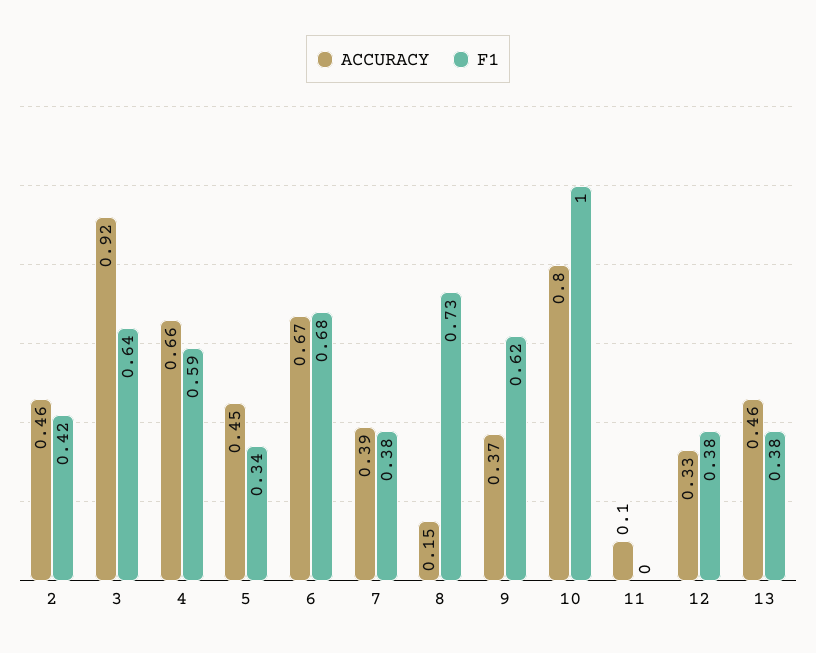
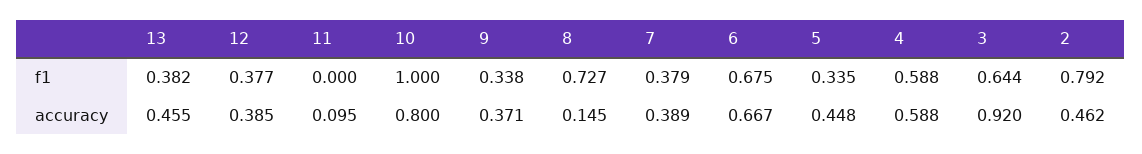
  {
    "ACCURACY": {
      "2": 0.462,
      "3": 0.92,
-     "4": 0.66,
+     "4": 0.588,
      "5": 0.448,
      "6": 0.667,
      "7": 0.389,
      "8": 0.145,
      "9": 0.371,
      "10": 0.8,
      "11": 0.095,
-     "12": 0.33,
+     "12": 0.385,
      "13": 0.455
    },
    "F1": {
-     "2": 0.42,
+     "2": 0.792,
      "3": 0.644,
      "4": 0.588,
      "5": 0.335,
      "6": 0.675,
      "7": 0.379,
      "8": 0.727,
-     "9": 0.62,
+     "9": 0.338,
      "10": 1,
      "11": 0,
      "12": 0.377,
      "13": 0.382
    }
  }

